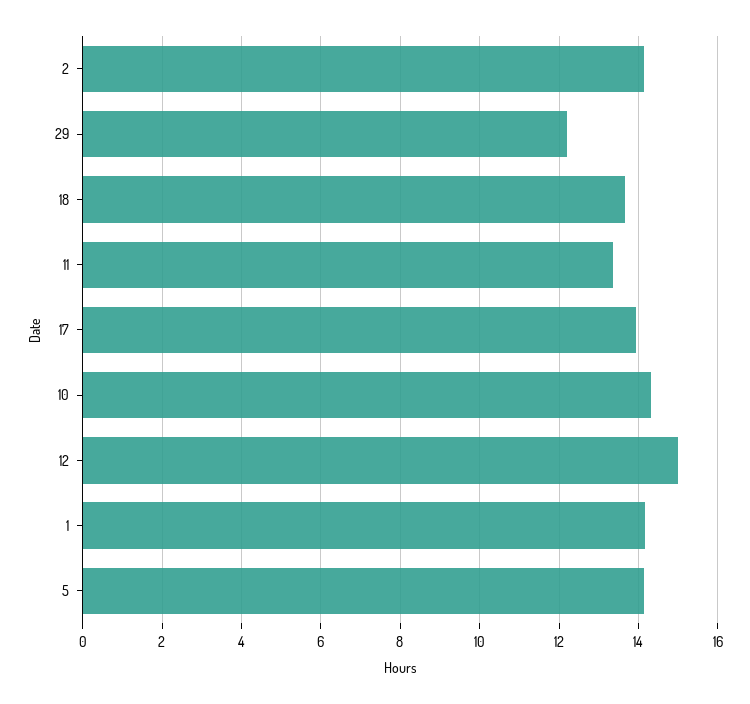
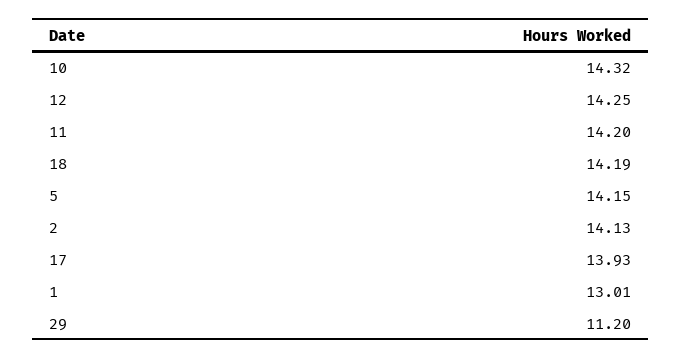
  {
    "2": 14.13,
-   "29": 12.2,
+   "29": 11.2,
-   "18": 13.6,
+   "18": 14.19,
-   "11": 13.4,
+   "11": 14.2,
    "17": 13.93,
    "10": 14.32,
-   "12": 15,
+   "12": 14.25,
-   "1": 14.2,
+   "1": 13.01,
    "5": 14.15
  }

